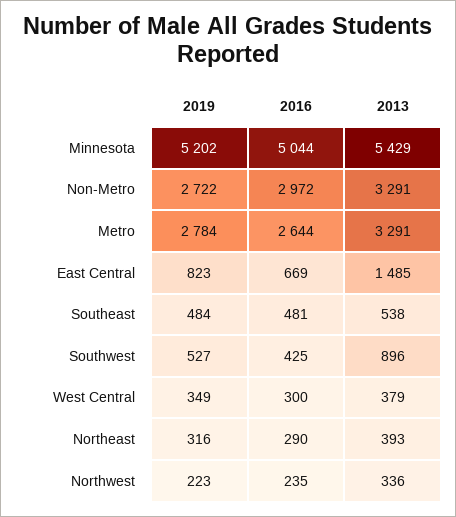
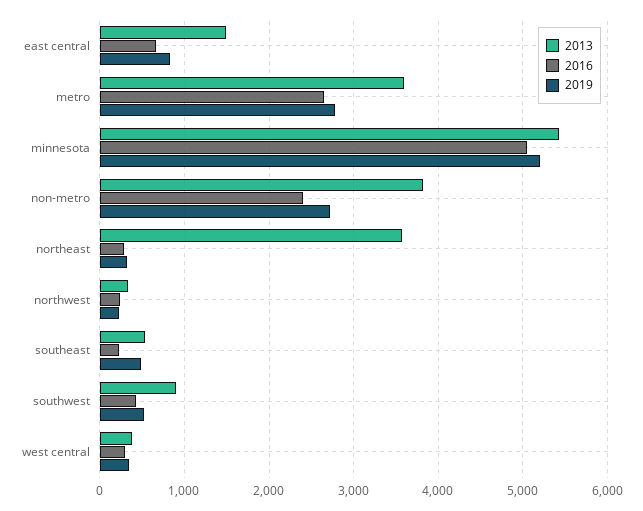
  {
    "2019": {
      "Minnesota": 5202,
      "Non-Metro": 2722,
      "Metro": 2784,
      "East Central": 823,
      "Southeast": 484,
      "Southwest": 527,
      "West Central": 349,
      "Northeast": 316,
      "Northwest": 223
    },
    "2016": {
      "Minnesota": 5044,
-     "Non-Metro": 2972,
+     "Non-Metro": 2400,
      "Metro": 2644,
      "East Central": 669,
-     "Southeast": 481,
+     "Southeast": 200,
      "Southwest": 425,
      "West Central": 300,
      "Northeast": 290,
      "Northwest": 235
    },
    "2013": {
      "Minnesota": 5429,
-     "Non-Metro": 3291,
+     "Non-Metro": 3800,
-     "Metro": 3291,
+     "Metro": 3600,
      "East Central": 1485,
      "Southeast": 538,
      "Southwest": 896,
      "West Central": 379,
-     "Northeast": 393,
+     "Northeast": 3600,
      "Northwest": 336
    }
  }

